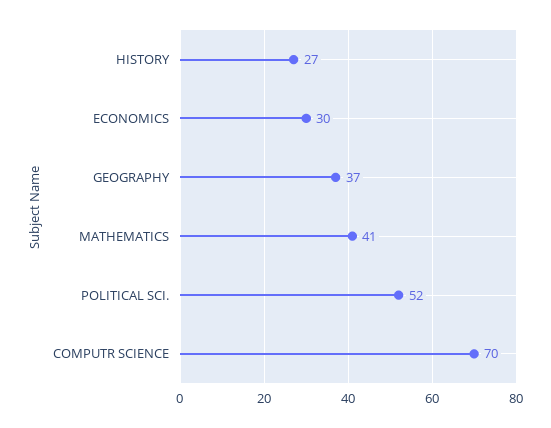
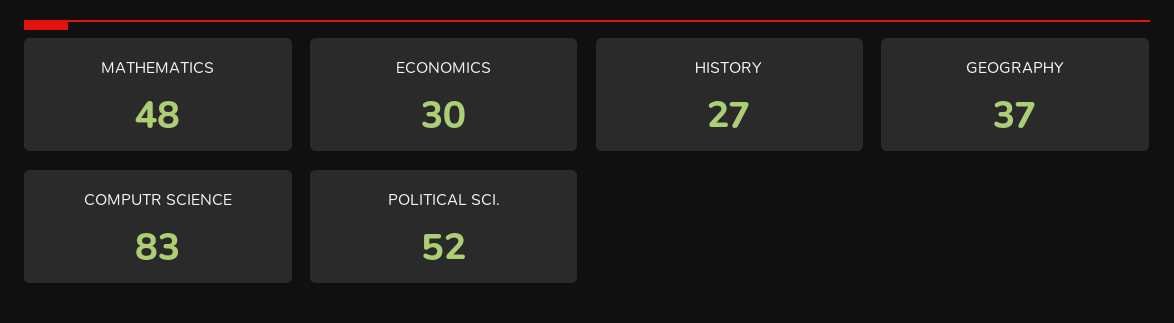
  {
    "HISTORY": 27,
    "ECONOMICS": 30,
    "GEOGRAPHY": 37,
-   "MATHEMATICS": 41,
+   "MATHEMATICS": 48,
    "POLITICAL SCI.": 52,
-   "COMPUTR SCIENCE": 70
+   "COMPUTR SCIENCE": 83
  }

